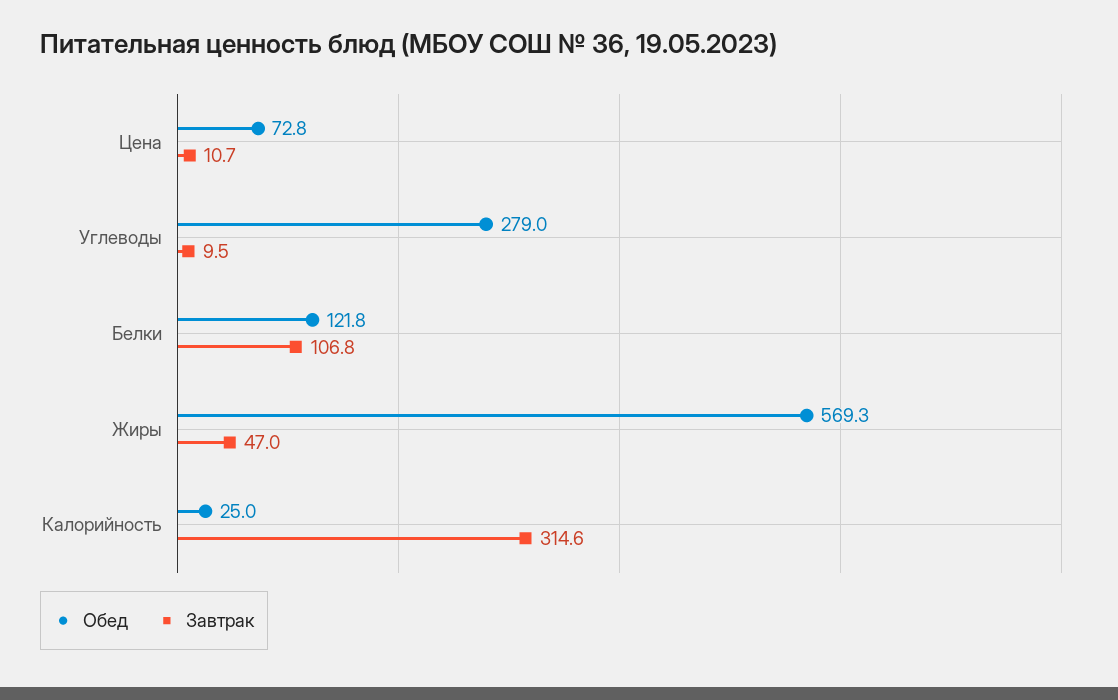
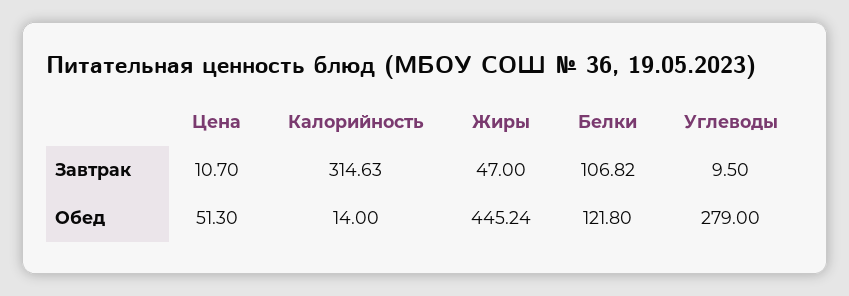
  {
    "Обед": {
-     "Цена": 72.8,
+     "Цена": 51.3,
      "Углеводы": 279,
      "Белки": 121.8,
-     "Жиры": 569.3,
+     "Жиры": 445.24,
-     "Калорийность": 25
+     "Калорийность": 14
    },
    "Завтрак": {
      "Цена": 10.7,
      "Углеводы": 9.5,
      "Белки": 106.82,
      "Жиры": 47,
      "Калорийность": 314.63
    }
  }

